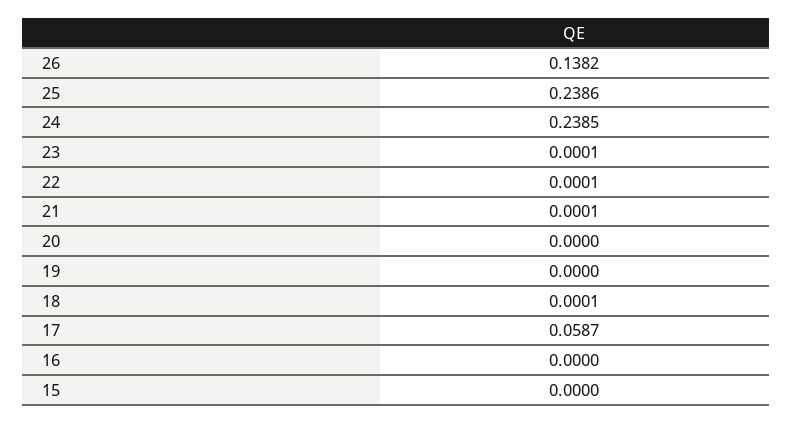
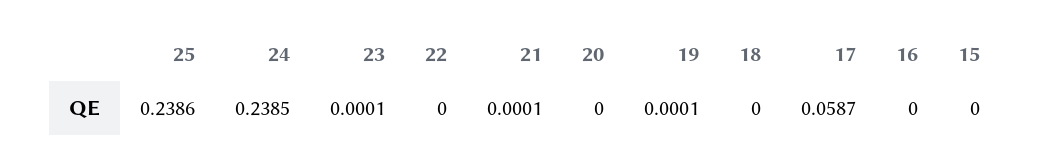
  {
-   "26": 0.1382,
    "25": 0.2386,
    "24": 0.2385,
    "23": 0.0001,
-   "22": 0.0001,
+   "22": 0,
    "21": 0.0001,
    "20": 0,
-   "19": 0,
+   "19": 0.0001,
-   "18": 0.0001,
+   "18": 0,
    "17": 0.0587,
    "16": 0,
    "15": 0
  }

